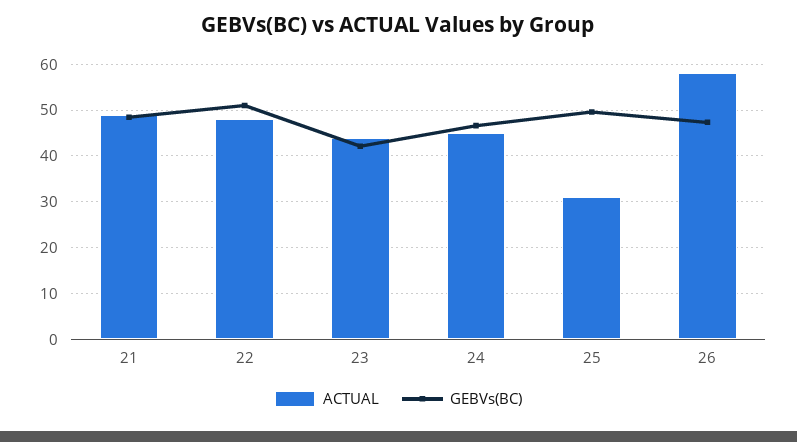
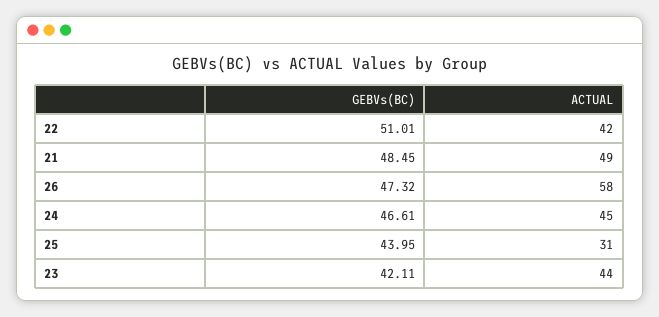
  {
    "ACTUAL": {
      "21": 49,
-     "22": 48,
+     "22": 42,
      "23": 44,
      "24": 45,
      "25": 31,
      "26": 58
    },
    "GEBVs(BC)": {
      "21": 48.45,
      "22": 51.01,
      "23": 42.11,
      "24": 46.61,
-     "25": 50,
+     "25": 43.95,
      "26": 47.32
    }
  }

